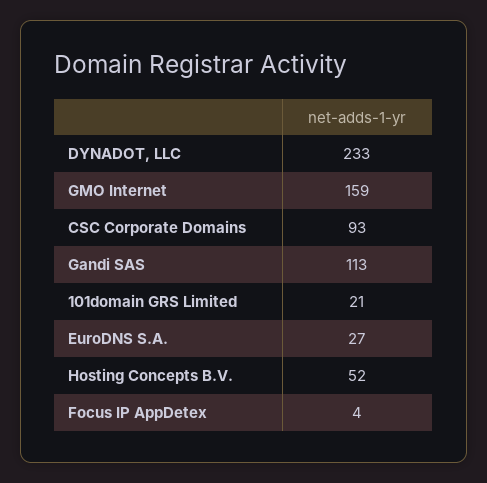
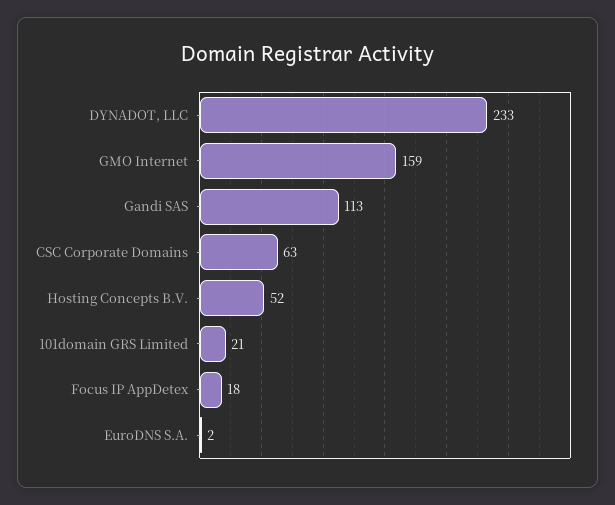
  {
    "DYNADOT, LLC": 233,
    "GMO Internet": 159,
-   "CSC Corporate Domains": 93,
+   "CSC Corporate Domains": 63,
    "Gandi SAS": 113,
    "101domain GRS Limited": 21,
-   "EuroDNS S.A.": 27,
+   "EuroDNS S.A.": 2,
    "Hosting Concepts B.V.": 52,
-   "Focus IP AppDetex": 4
+   "Focus IP AppDetex": 18
  }

